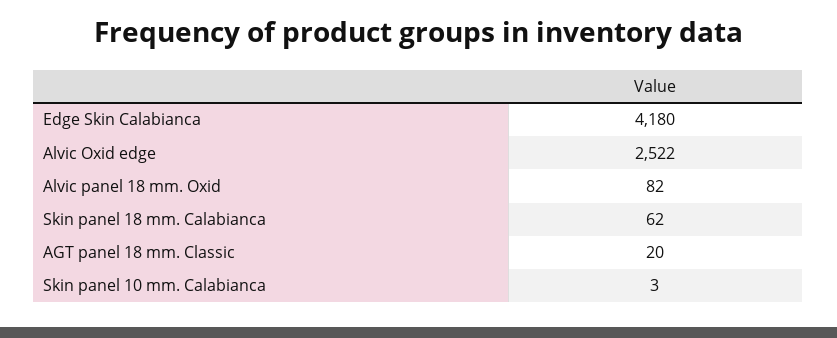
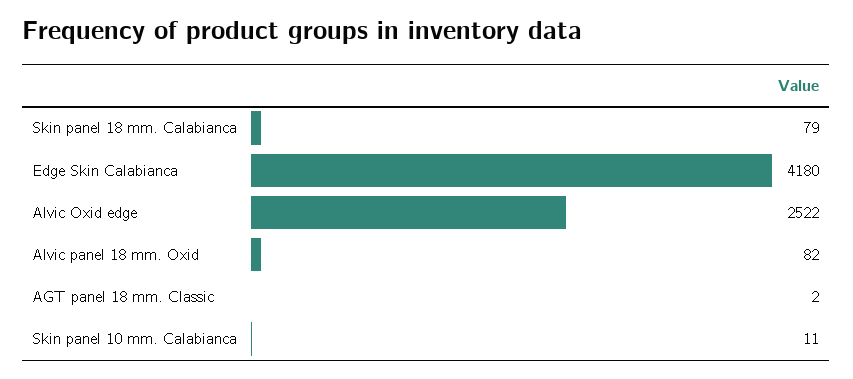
  {
    "Edge Skin Calabianca": 4180,
    "Alvic Oxid edge": 2522,
    "Alvic panel 18 mm. Oxid": 82,
-   "Skin panel 18 mm. Calabianca": 62,
+   "Skin panel 18 mm. Calabianca": 79,
-   "AGT panel 18 mm. Classic": 20,
+   "AGT panel 18 mm. Classic": 2,
-   "Skin panel 10 mm. Calabianca": 3
+   "Skin panel 10 mm. Calabianca": 11
  }

